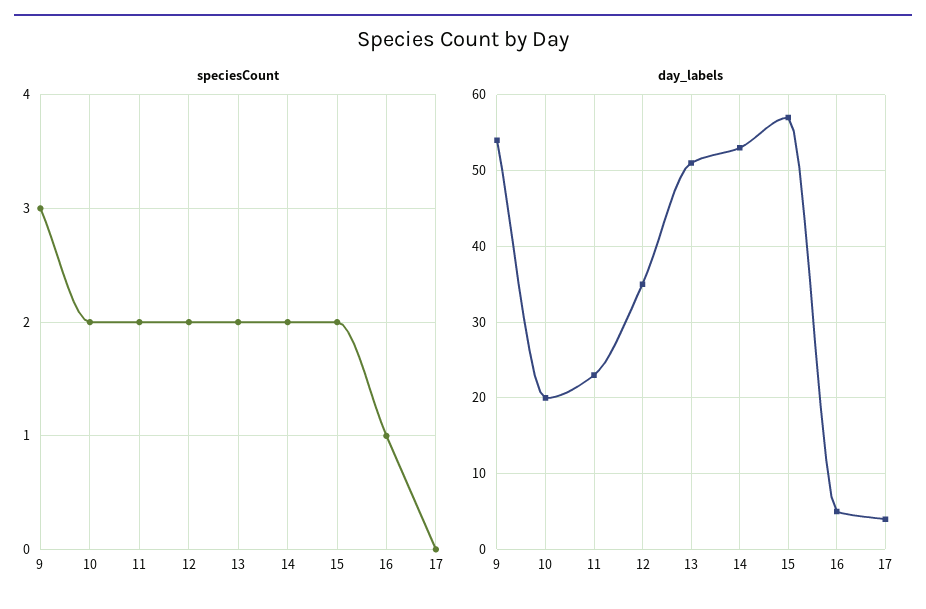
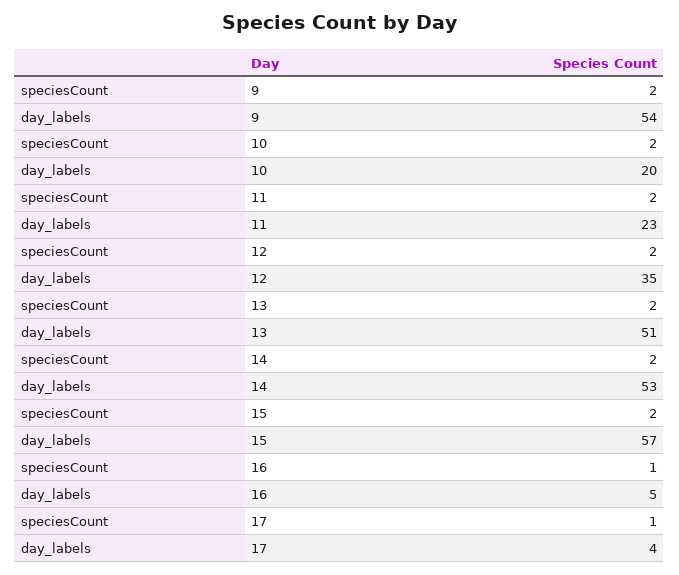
  {
    "speciesCount": {
-     "9": 3,
+     "9": 2,
      "10": 2,
      "11": 2,
      "12": 2,
      "13": 2,
      "14": 2,
      "15": 2,
      "16": 1,
-     "17": 0
+     "17": 1
    },
    "day_labels": {
      "9": 54,
      "10": 20,
      "11": 23,
      "12": 35,
      "13": 51,
      "14": 53,
      "15": 57,
      "16": 5,
      "17": 4
    }
  }

